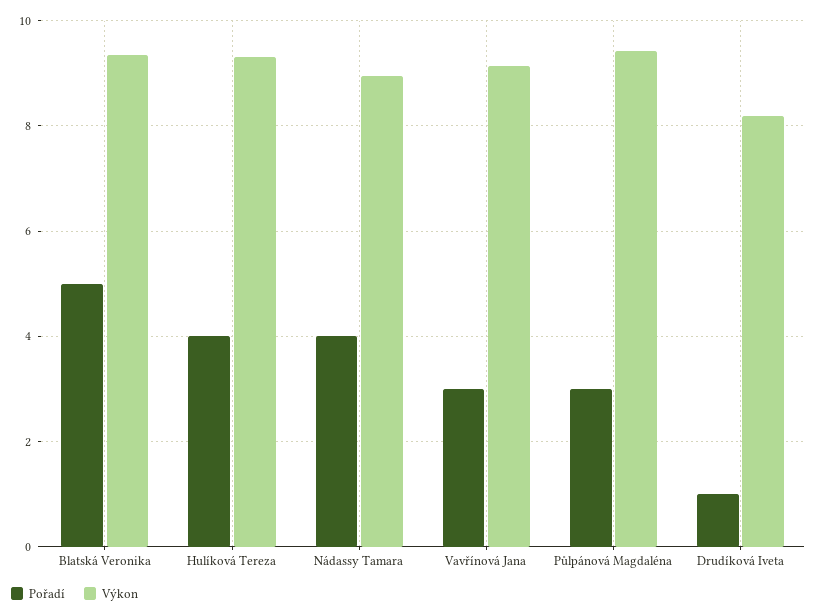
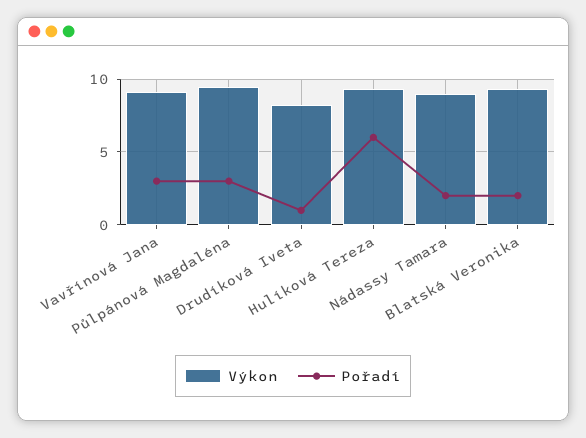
  {
    "Pořadí": {
-     "Blatská Veronika": 5,
+     "Blatská Veronika": 2,
-     "Hulíková Tereza": 4,
+     "Hulíková Tereza": 6,
-     "Nádassy Tamara": 4,
+     "Nádassy Tamara": 2,
      "Vavřínová Jana": 3,
      "Půlpánová Magdaléna": 3,
      "Drudíková Iveta": 1
    },
    "Výkon": {
      "Blatská Veronika": 9.4,
      "Hulíková Tereza": 9.4,
      "Nádassy Tamara": 9,
      "Vavřínová Jana": 9.2,
      "Půlpánová Magdaléna": 9.4,
      "Drudíková Iveta": 8.2
    }
  }

